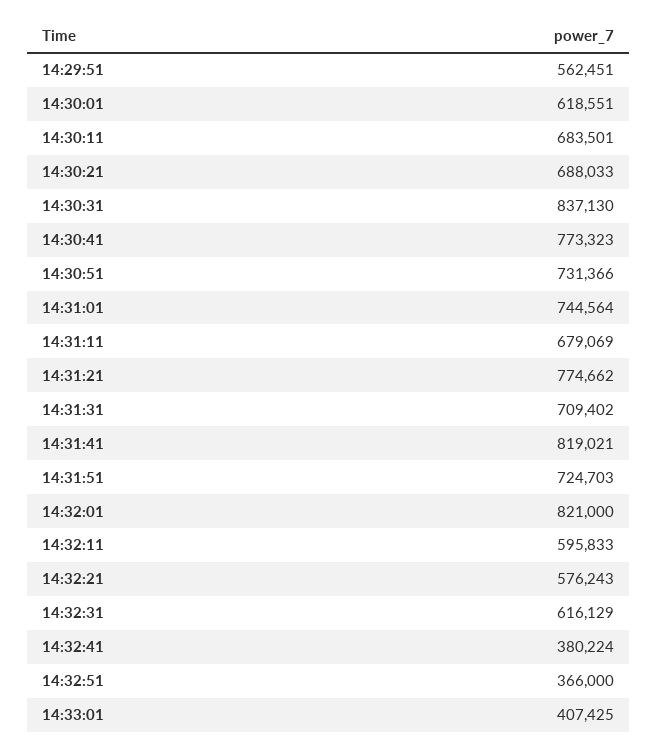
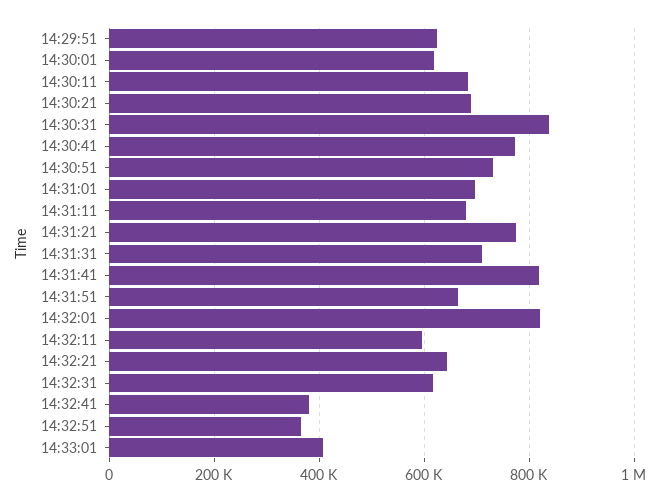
  {
-   "14:29:51": 562451,
+   "14:29:51": 620000,
    "14:30:01": 618551,
    "14:30:11": 683501,
    "14:30:21": 688033,
    "14:30:31": 837130,
    "14:30:41": 773323,
    "14:30:51": 731366,
-   "14:31:01": 744564,
+   "14:31:01": 700000,
    "14:31:11": 679069,
    "14:31:21": 774662,
    "14:31:31": 709402,
    "14:31:41": 819021,
-   "14:31:51": 724703,
+   "14:31:51": 660000,
    "14:32:01": 821000,
    "14:32:11": 595833,
-   "14:32:21": 576243,
+   "14:32:21": 640000,
    "14:32:31": 616129,
    "14:32:41": 380224,
    "14:32:51": 366000,
    "14:33:01": 407425
  }

